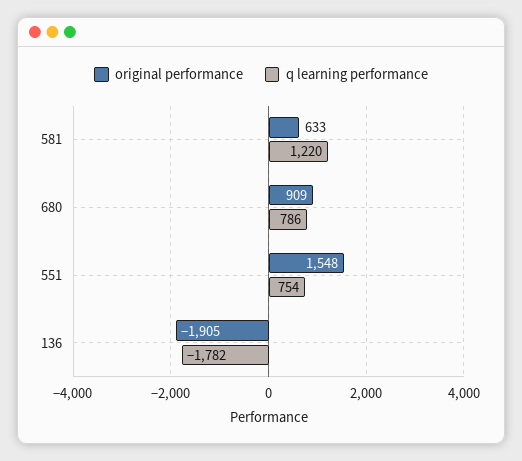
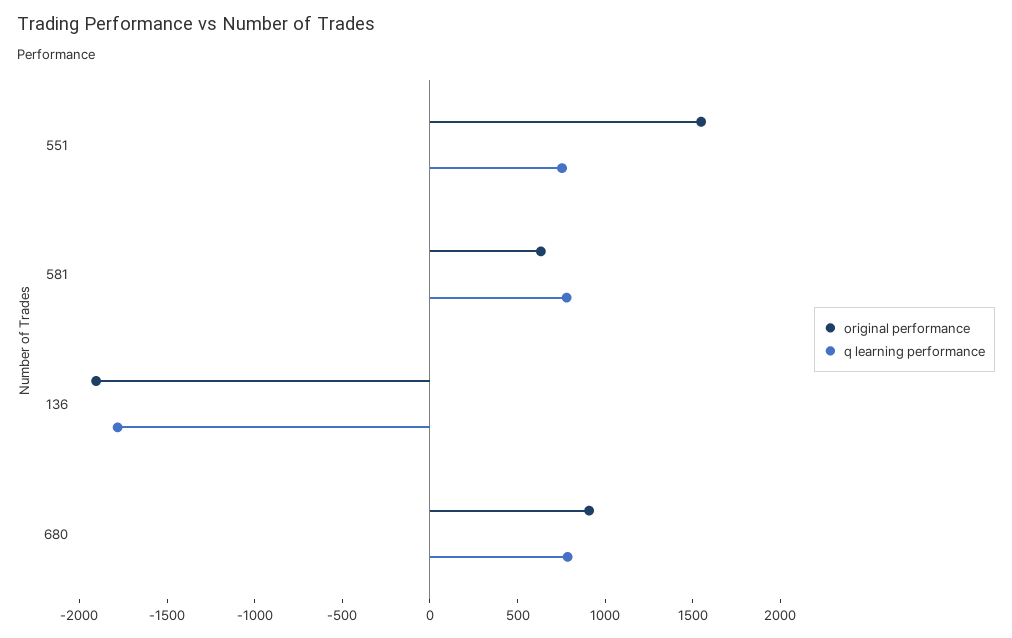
  {
    "original performance": {
      "581": 633,
      "680": 909,
      "551": 1548,
      "136": -1905
    },
    "q learning performance": {
-     "581": 1220,
+     "581": 800,
      "680": 786,
      "551": 754,
      "136": -1782
    }
  }

